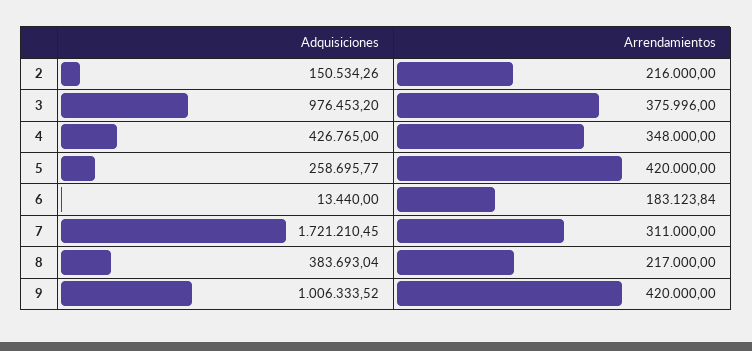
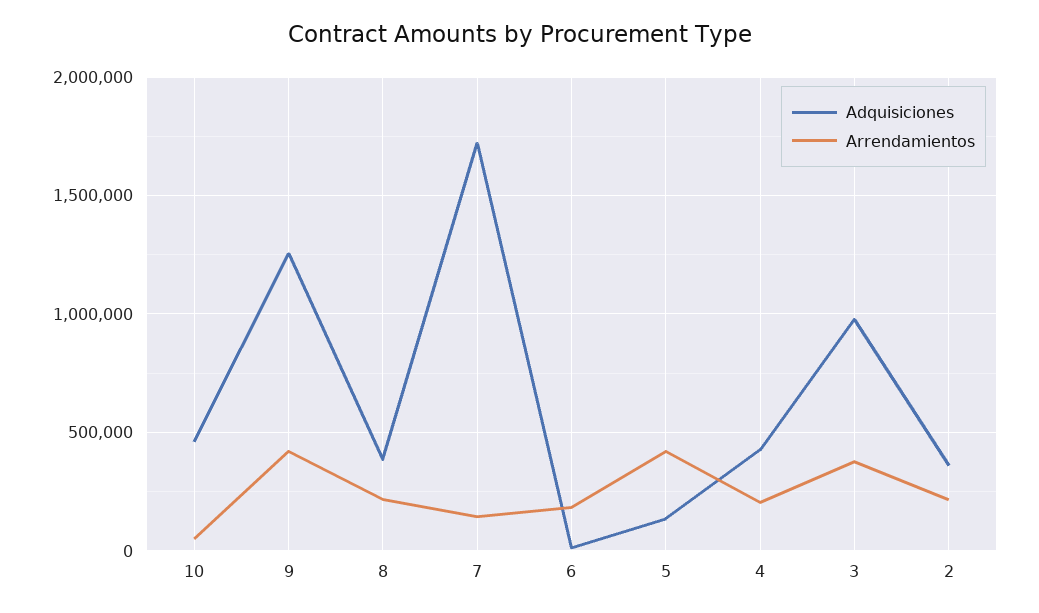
  {
    "Adquisiciones": {
-     "2": 150534.26,
+     "2": 350000,
      "3": 976453.2,
      "4": 426765,
-     "5": 258695.77,
+     "5": 150000,
      "6": 13440,
      "7": 1721210.45,
      "8": 383693.04,
-     "9": 1006333.52
+     "9": 1250000,
+     "10": 450000
    },
    "Arrendamientos": {
      "2": 216000,
      "3": 375996,
-     "4": 348000,
+     "4": 200000,
      "5": 420000,
      "6": 183123.84,
-     "7": 311000,
+     "7": 150000,
      "8": 217000,
-     "9": 420000
+     "9": 420000,
+     "10": 50000
    }
  }

